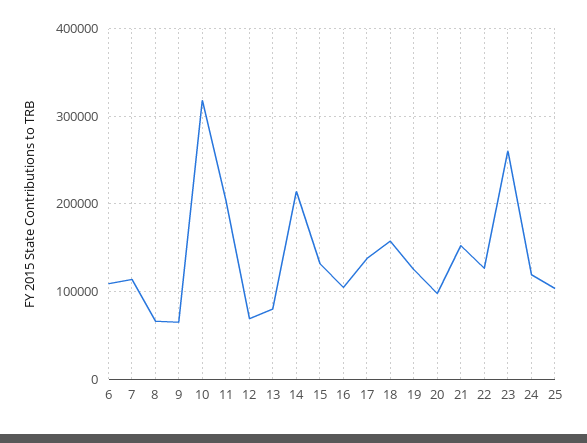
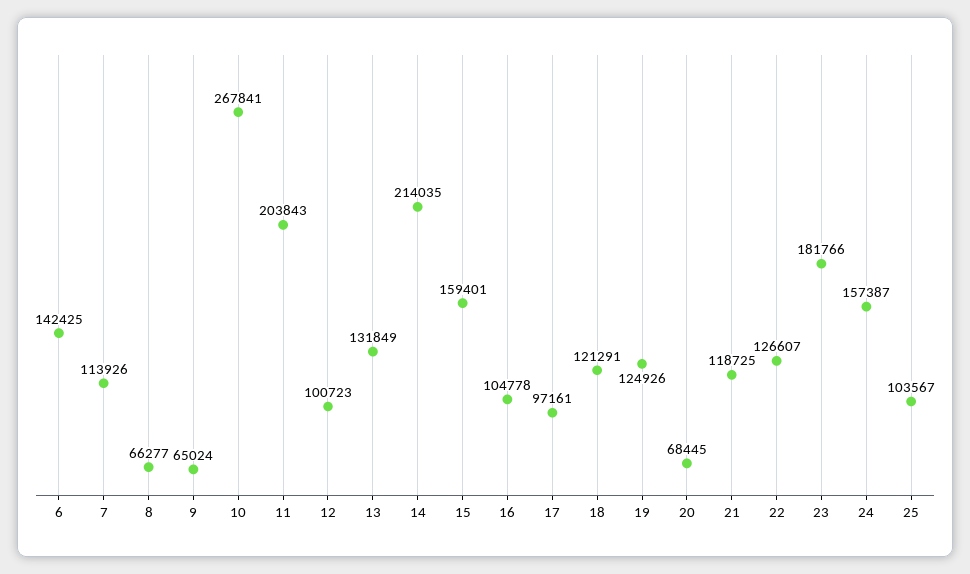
  {
-   "6": 110000,
+   "6": 142425,
    "7": 113926,
    "8": 66277,
    "9": 65024,
-   "10": 320000,
+   "10": 267841,
    "11": 203843,
-   "12": 70000,
+   "12": 100723,
-   "13": 80000,
+   "13": 131849,
    "14": 214035,
-   "15": 130000,
+   "15": 159401,
    "16": 104778,
-   "17": 140000,
+   "17": 97161,
-   "18": 160000,
+   "18": 121291,
    "19": 124926,
-   "20": 100000,
+   "20": 68445,
-   "21": 150000,
+   "21": 118725,
    "22": 126607,
-   "23": 260000,
+   "23": 181766,
-   "24": 120000,
+   "24": 157387,
    "25": 103567
  }

